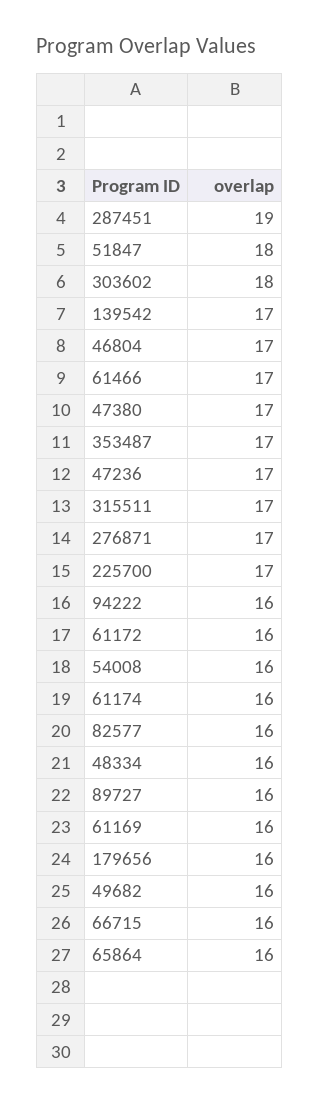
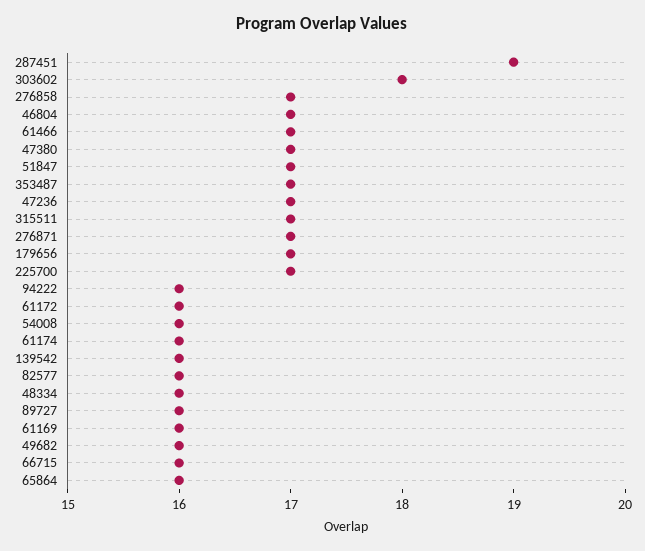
  {
    "287451": 19,
-   "51847": 18,
+   "51847": 17,
    "303602": 18,
-   "139542": 17,
+   "139542": 16,
    "46804": 17,
    "61466": 17,
    "47380": 17,
    "353487": 17,
    "47236": 17,
    "315511": 17,
    "276871": 17,
    "225700": 17,
    "94222": 16,
    "61172": 16,
    "54008": 16,
    "61174": 16,
    "82577": 16,
    "48334": 16,
    "89727": 16,
    "61169": 16,
-   "179656": 16,
+   "179656": 17,
    "49682": 16,
    "66715": 16,
-   "65864": 16
+   "65864": 16,
+   "276858": 17
  }

